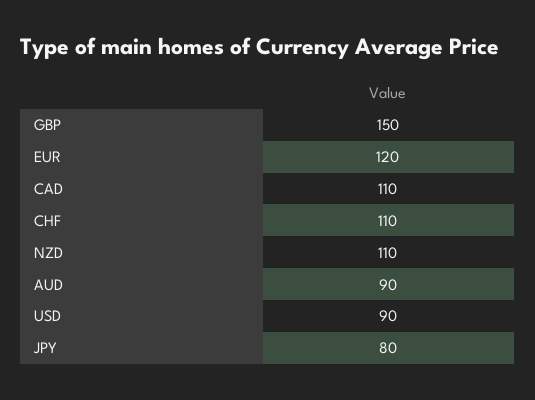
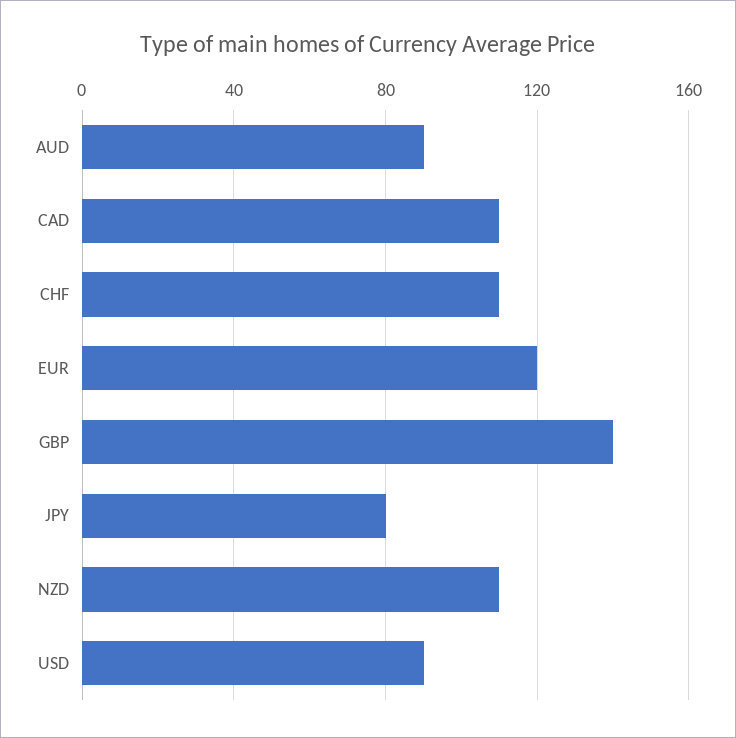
  {
-   "GBP": 150,
+   "GBP": 140,
    "EUR": 120,
    "CAD": 110,
    "CHF": 110,
    "NZD": 110,
    "AUD": 90,
    "USD": 90,
    "JPY": 80
  }

